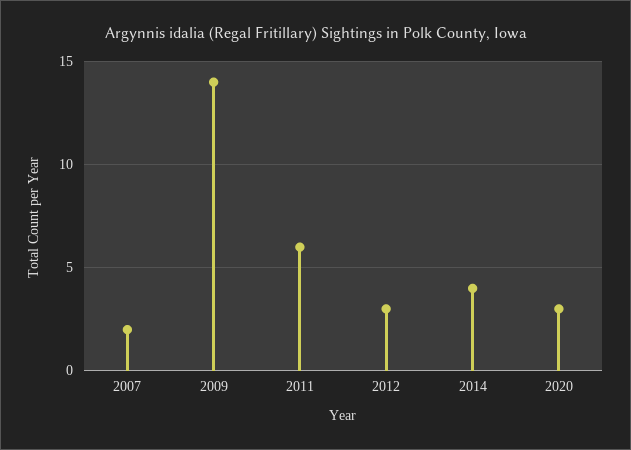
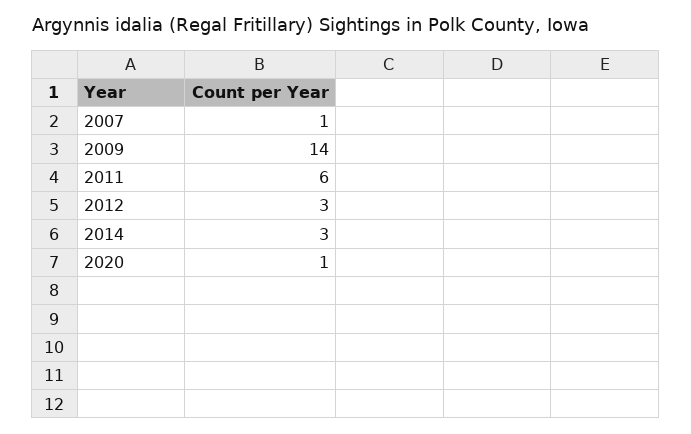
  {
-   "2007": 2,
+   "2007": 1,
    "2009": 14,
    "2011": 6,
    "2012": 3,
-   "2014": 4,
+   "2014": 3,
-   "2020": 3
+   "2020": 1
  }

